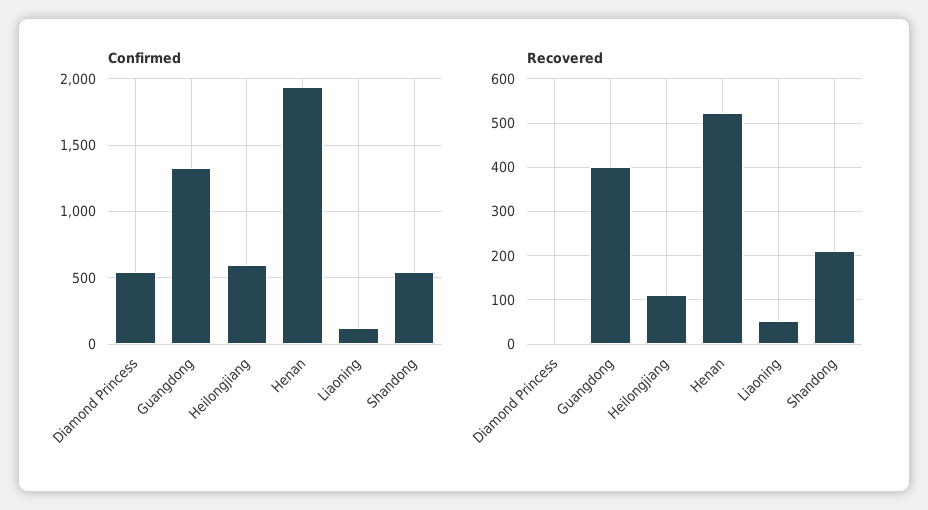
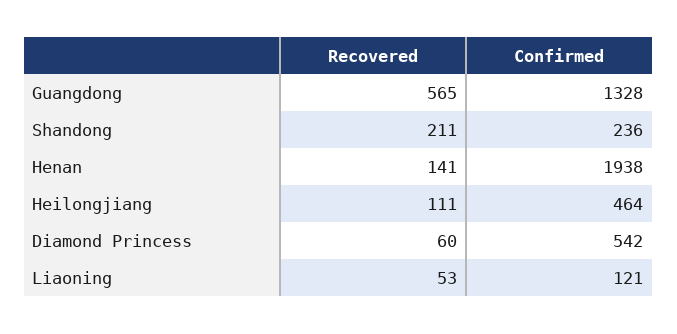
  {
    "Confirmed": {
      "Diamond Princess": 542,
      "Guangdong": 1328,
-     "Heilongjiang": 600,
+     "Heilongjiang": 464,
      "Henan": 1938,
      "Liaoning": 121,
-     "Shandong": 550
+     "Shandong": 236
    },
    "Recovered": {
-     "Diamond Princess": 0,
+     "Diamond Princess": 60,
-     "Guangdong": 400,
+     "Guangdong": 565,
      "Heilongjiang": 111,
-     "Henan": 520,
+     "Henan": 141,
      "Liaoning": 53,
      "Shandong": 211
    }
  }

